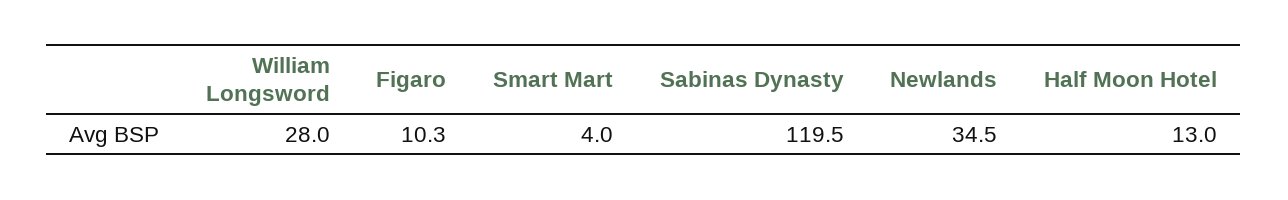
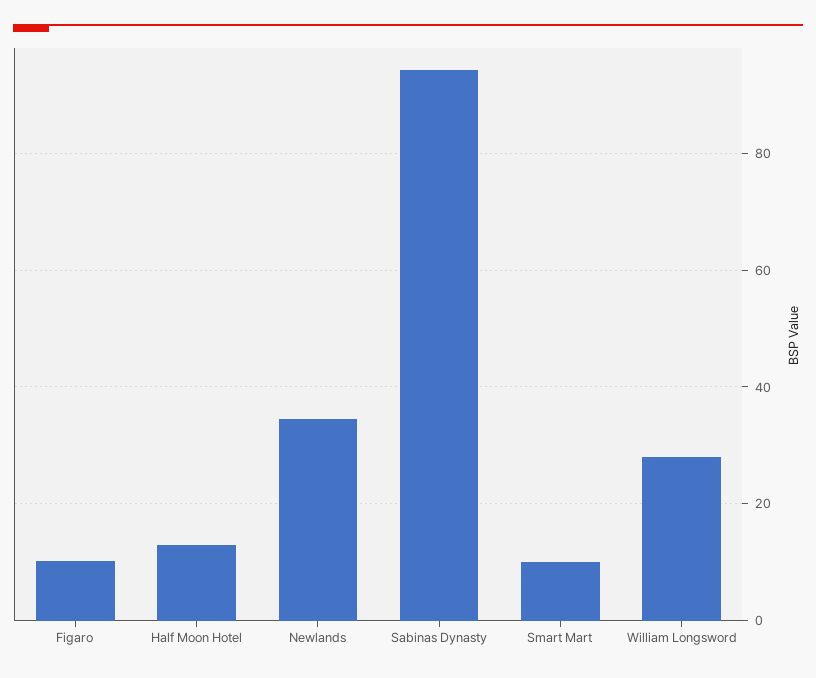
  {
    "William Longsword": 28,
    "Figaro": 10.3,
-   "Smart Mart": 4,
+   "Smart Mart": 10,
-   "Sabinas Dynasty": 119.5,
+   "Sabinas Dynasty": 94,
    "Newlands": 34.5,
    "Half Moon Hotel": 13
  }

